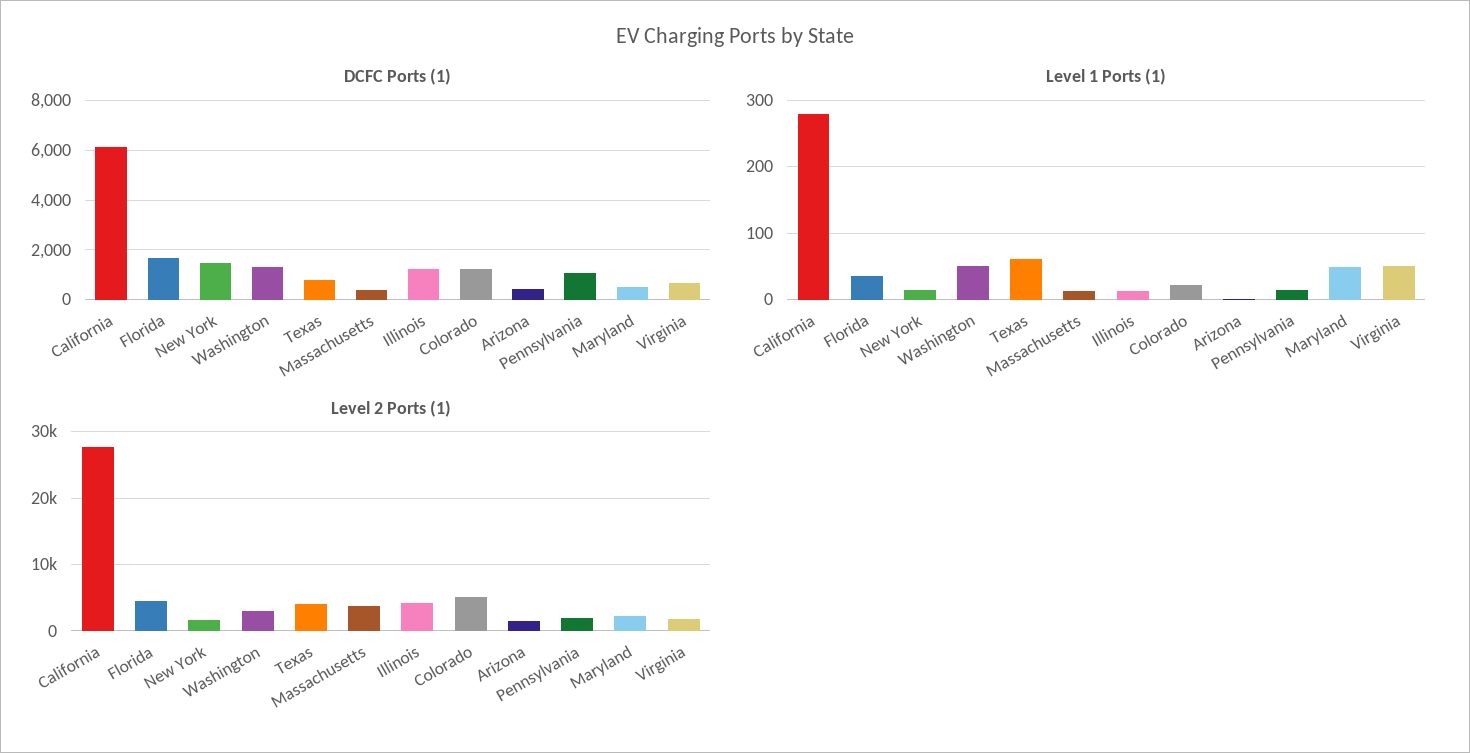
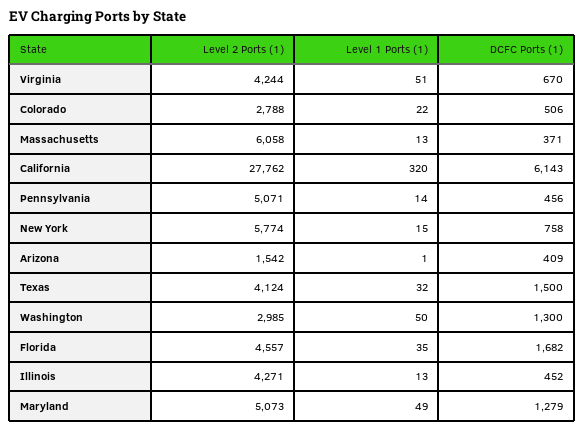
  {
    "DCFC Ports (1)": {
      "California": 6143,
      "Florida": 1682,
-     "New York": 1500,
+     "New York": 758,
      "Washington": 1300,
-     "Texas": 750,
+     "Texas": 1500,
      "Massachusetts": 371,
-     "Illinois": 1250,
+     "Illinois": 452,
-     "Colorado": 1250,
+     "Colorado": 506,
      "Arizona": 409,
-     "Pennsylvania": 1000,
+     "Pennsylvania": 456,
-     "Maryland": 500,
+     "Maryland": 1279,
      "Virginia": 670
    },
    "Level 1 Ports (1)": {
-     "California": 280,
+     "California": 320,
      "Florida": 35,
      "New York": 15,
      "Washington": 50,
-     "Texas": 60,
+     "Texas": 32,
      "Massachusetts": 13,
      "Illinois": 13,
      "Colorado": 22,
      "Arizona": 1,
      "Pennsylvania": 14,
      "Maryland": 49,
      "Virginia": 51
    },
    "Level 2 Ports (1)": {
      "California": 27762,
      "Florida": 4557,
-     "New York": 2000,
+     "New York": 5774,
      "Washington": 2985,
      "Texas": 4124,
-     "Massachusetts": 4000,
+     "Massachusetts": 6058,
      "Illinois": 4271,
-     "Colorado": 5000,
+     "Colorado": 2788,
      "Arizona": 1542,
-     "Pennsylvania": 2000,
+     "Pennsylvania": 5071,
-     "Maryland": 2000,
+     "Maryland": 5073,
-     "Virginia": 2000
+     "Virginia": 4244
    }
  }

